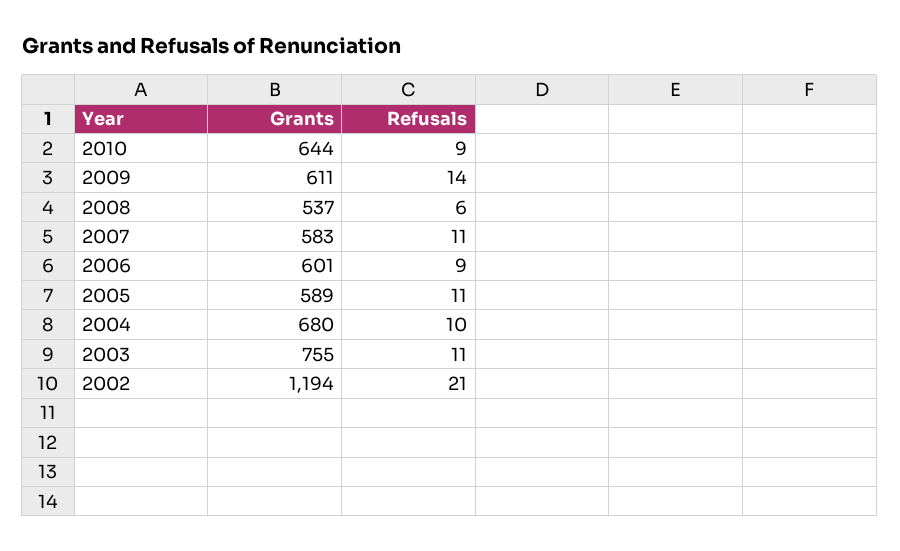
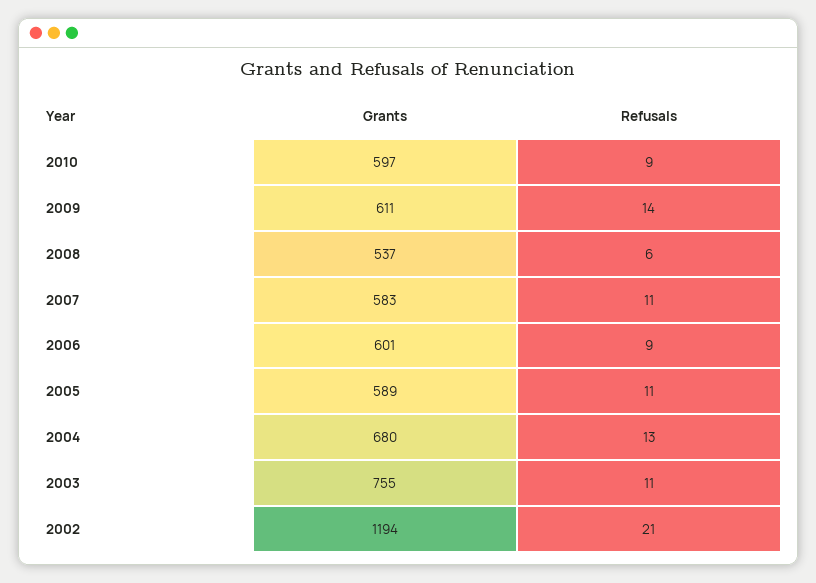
  {
    "Grants": {
-     "2010": 644,
+     "2010": 597,
      "2009": 611,
      "2008": 537,
      "2007": 583,
      "2006": 601,
      "2005": 589,
      "2004": 680,
      "2003": 755,
      "2002": 1194
    },
    "Refusals": {
      "2010": 9,
      "2009": 14,
      "2008": 6,
      "2007": 11,
      "2006": 9,
      "2005": 11,
-     "2004": 10,
+     "2004": 13,
      "2003": 11,
      "2002": 21
    }
  }

